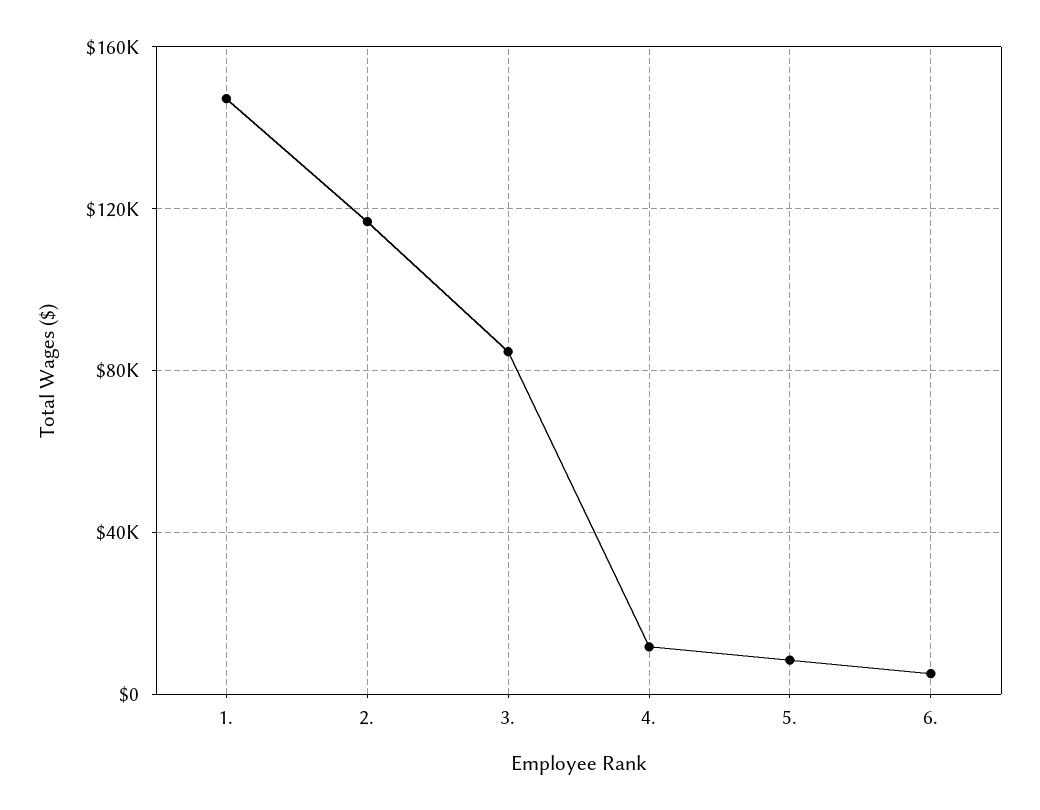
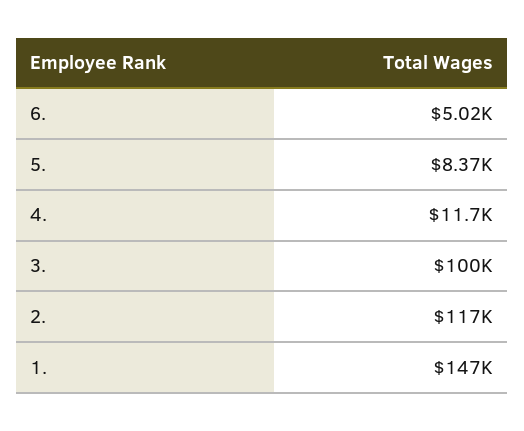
  {
    "1.": 147000,
    "2.": 117000,
-   "3.": 85000,
+   "3.": 100000,
    "4.": 11700,
    "5.": 8370,
    "6.": 5020
  }

